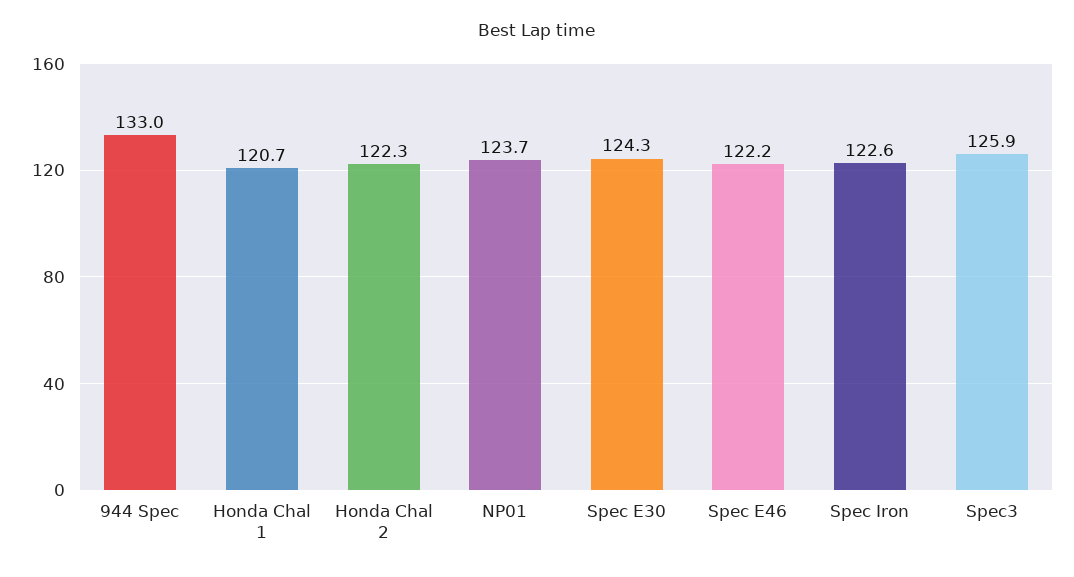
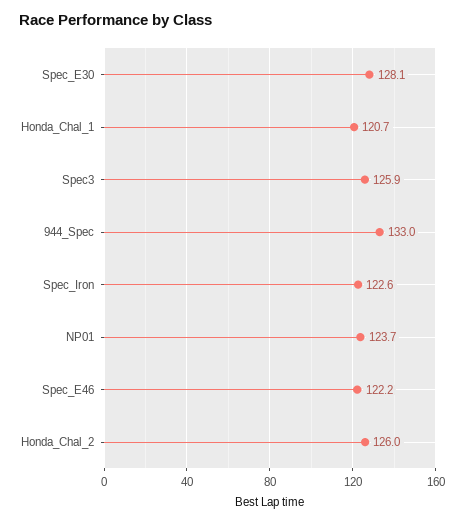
  {
    "944 Spec": 133,
    "Honda Chal 1": 120.7,
-   "Honda Chal 2": 122.3,
+   "Honda Chal 2": 126,
    "NP01": 123.7,
-   "Spec E30": 124.3,
+   "Spec E30": 128.1,
    "Spec E46": 122.2,
    "Spec Iron": 122.6,
    "Spec3": 125.9
  }

